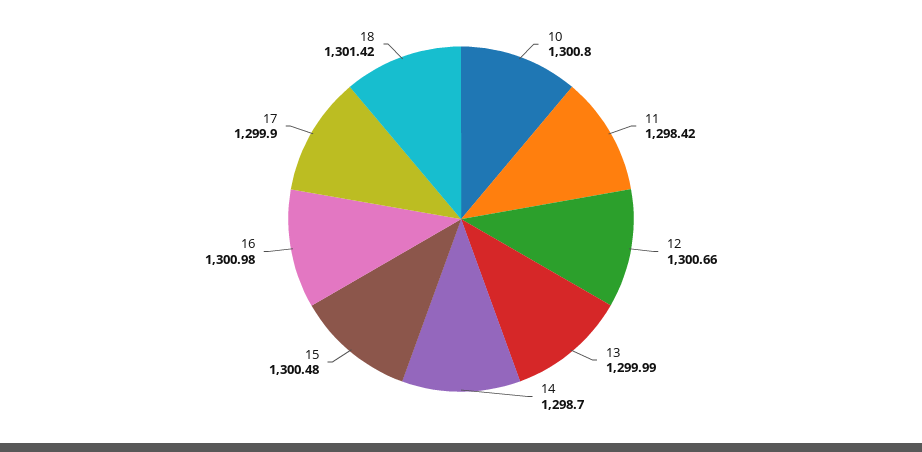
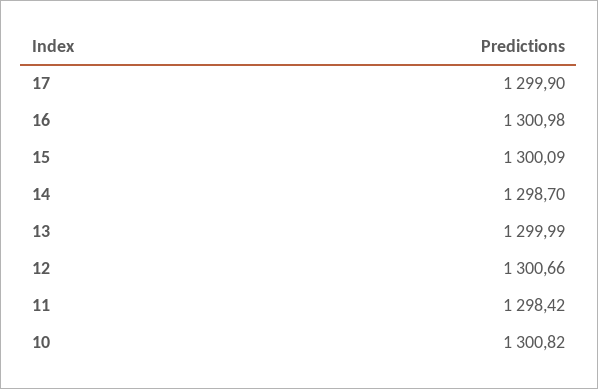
  {
-   "10": 1300.8,
+   "10": 1300.82,
    "11": 1298.42,
    "12": 1300.66,
    "13": 1299.99,
    "14": 1298.7,
-   "15": 1300.48,
+   "15": 1300.09,
    "16": 1300.98,
-   "17": 1299.9,
+   "17": 1299.9
-   "18": 1301.42
  }

